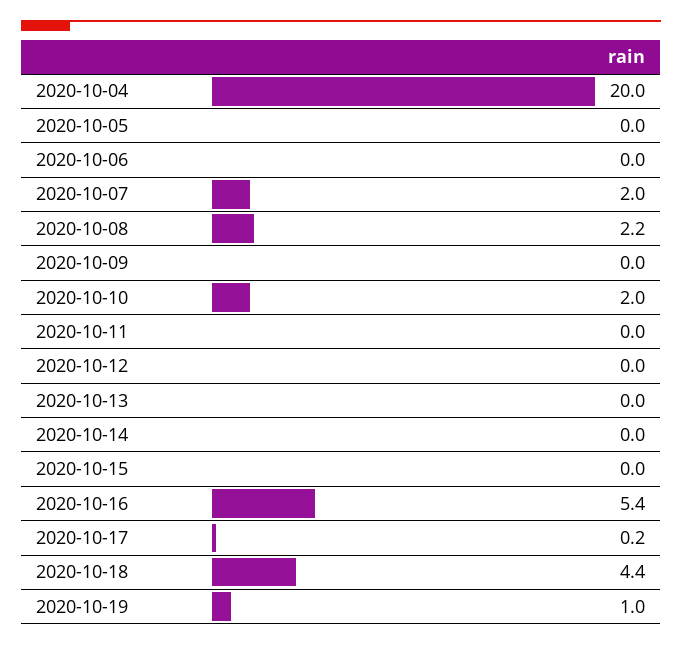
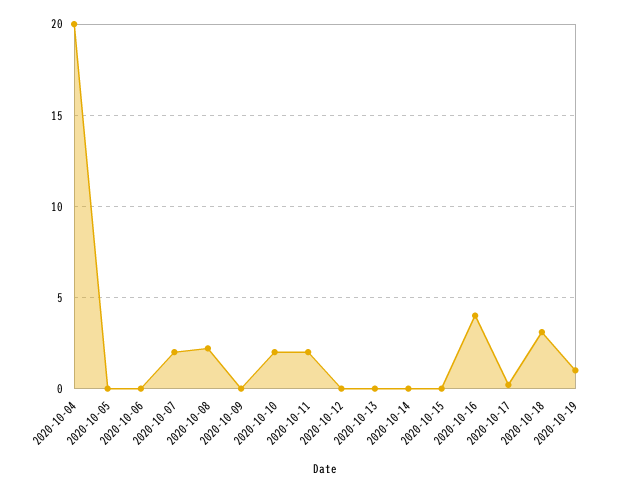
  {
    "2020-10-04": 20,
    "2020-10-05": 0,
    "2020-10-06": 0,
    "2020-10-07": 2,
    "2020-10-08": 2.2,
    "2020-10-09": 0,
    "2020-10-10": 2,
-   "2020-10-11": 0,
+   "2020-10-11": 2,
    "2020-10-12": 0,
    "2020-10-13": 0,
    "2020-10-14": 0,
    "2020-10-15": 0,
-   "2020-10-16": 5.4,
+   "2020-10-16": 4,
    "2020-10-17": 0.2,
-   "2020-10-18": 4.4,
+   "2020-10-18": 3,
    "2020-10-19": 1
  }

